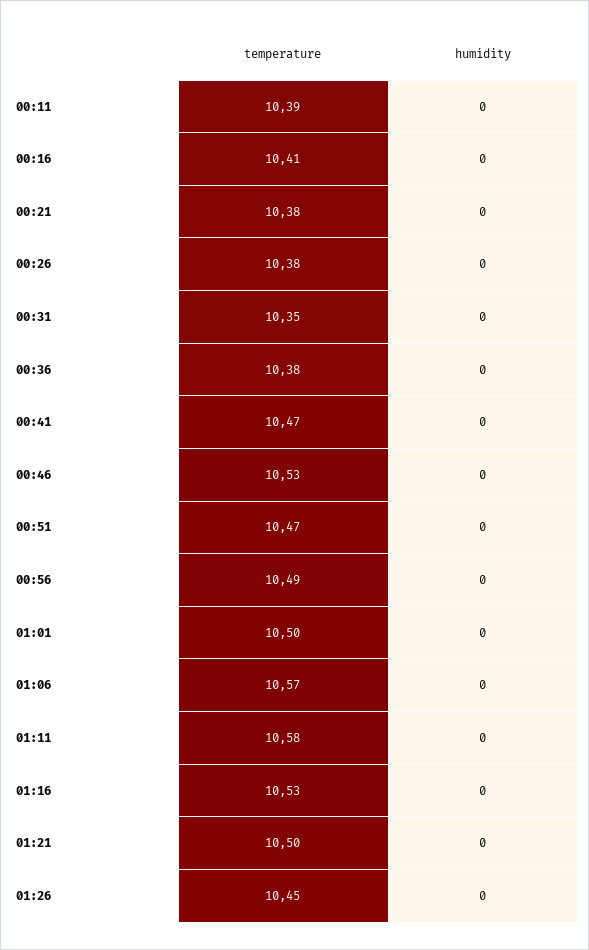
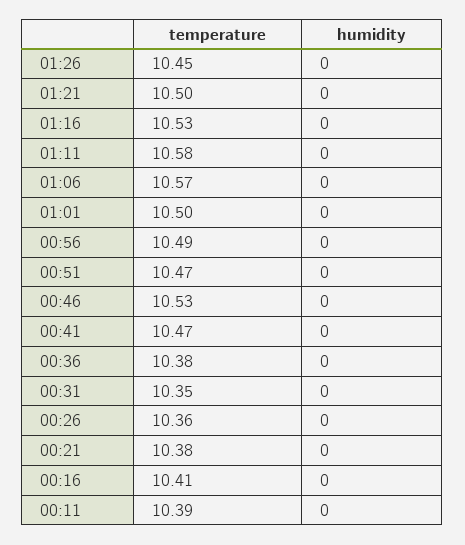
  {
    "temperature": {
      "00:11": 10.39,
      "00:16": 10.41,
      "00:21": 10.38,
-     "00:26": 10.38,
+     "00:26": 10.36,
      "00:31": 10.35,
      "00:36": 10.38,
      "00:41": 10.47,
      "00:46": 10.53,
      "00:51": 10.47,
      "00:56": 10.49,
      "01:01": 10.5,
      "01:06": 10.57,
      "01:11": 10.58,
      "01:16": 10.53,
      "01:21": 10.5,
      "01:26": 10.45
    },
    "humidity": {
      "00:11": 0,
      "00:16": 0,
      "00:21": 0,
      "00:26": 0,
      "00:31": 0,
      "00:36": 0,
      "00:41": 0,
      "00:46": 0,
      "00:51": 0,
      "00:56": 0,
      "01:01": 0,
      "01:06": 0,
      "01:11": 0,
      "01:16": 0,
      "01:21": 0,
      "01:26": 0
    }
  }

